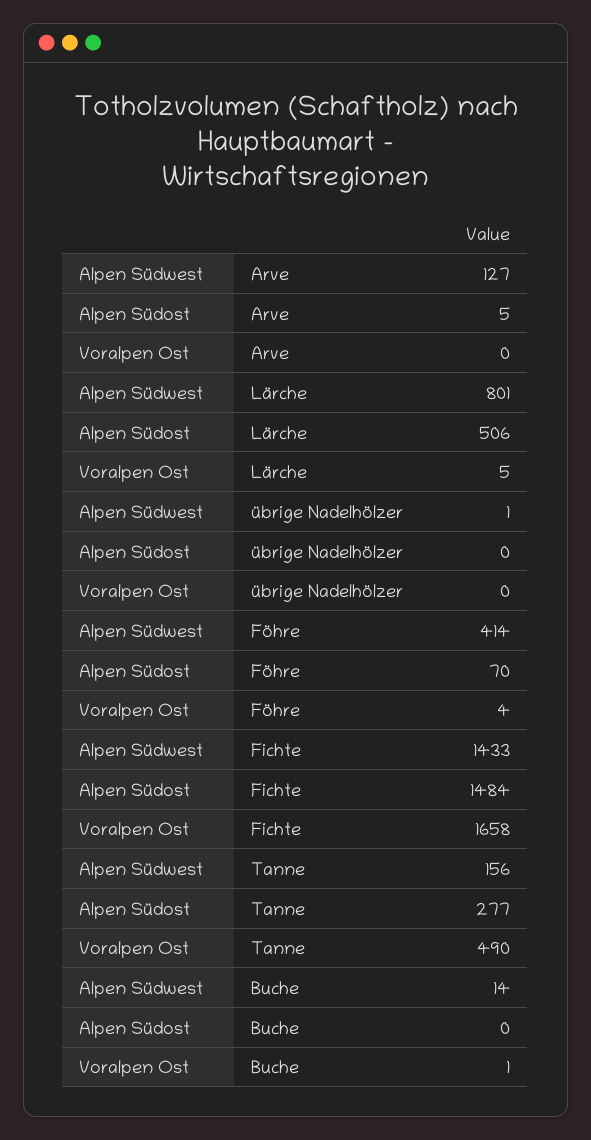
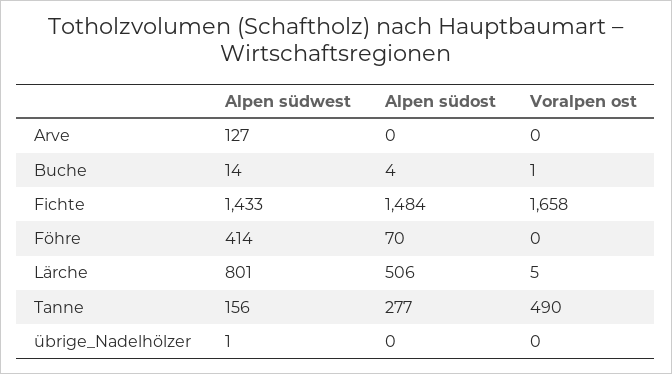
  {
    "Alpen Südwest": {
      "Arve": 127,
      "Lärche": 801,
      "übrige Nadelhölzer": 1,
      "Föhre": 414,
      "Fichte": 1433,
      "Tanne": 156,
      "Buche": 14
    },
    "Alpen Südost": {
-     "Arve": 5,
+     "Arve": 0,
      "Lärche": 506,
      "übrige Nadelhölzer": 0,
      "Föhre": 70,
      "Fichte": 1484,
      "Tanne": 277,
-     "Buche": 0
+     "Buche": 4
    },
    "Voralpen Ost": {
      "Arve": 0,
      "Lärche": 5,
      "übrige Nadelhölzer": 0,
-     "Föhre": 4,
+     "Föhre": 0,
      "Fichte": 1658,
      "Tanne": 490,
      "Buche": 1
    }
  }

